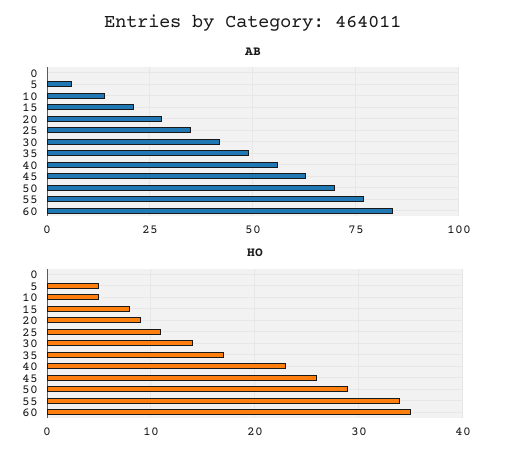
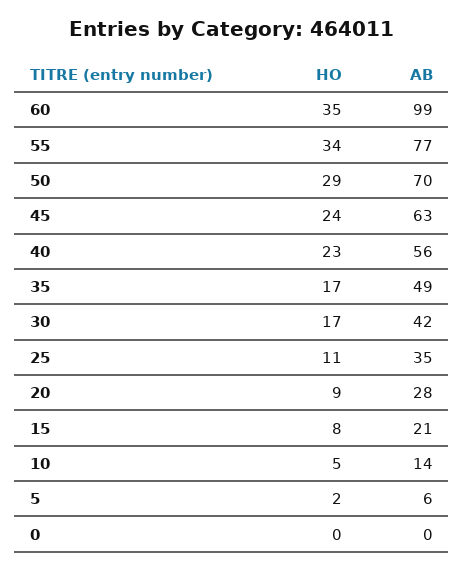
  {
    "AB": {
      "0": 0,
      "5": 6,
      "10": 14,
      "15": 21,
      "20": 28,
      "25": 35,
      "30": 42,
      "35": 49,
      "40": 56,
      "45": 63,
      "50": 70,
      "55": 77,
-     "60": 85
+     "60": 99
    },
    "HO": {
      "0": 0,
-     "5": 5,
+     "5": 2,
      "10": 5,
      "15": 8,
      "20": 9,
      "25": 11,
-     "30": 14,
+     "30": 17,
      "35": 17,
      "40": 23,
-     "45": 26,
+     "45": 24,
      "50": 29,
      "55": 34,
      "60": 35
    }
  }

